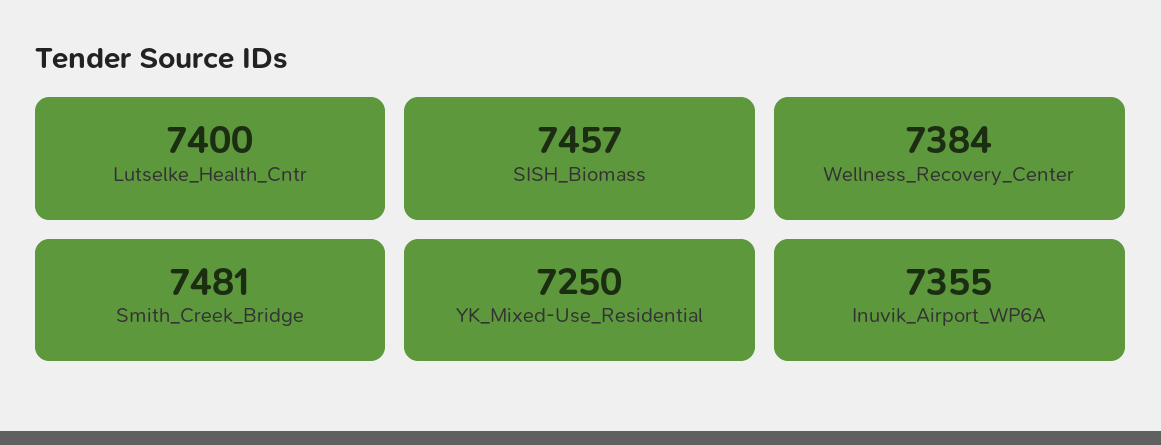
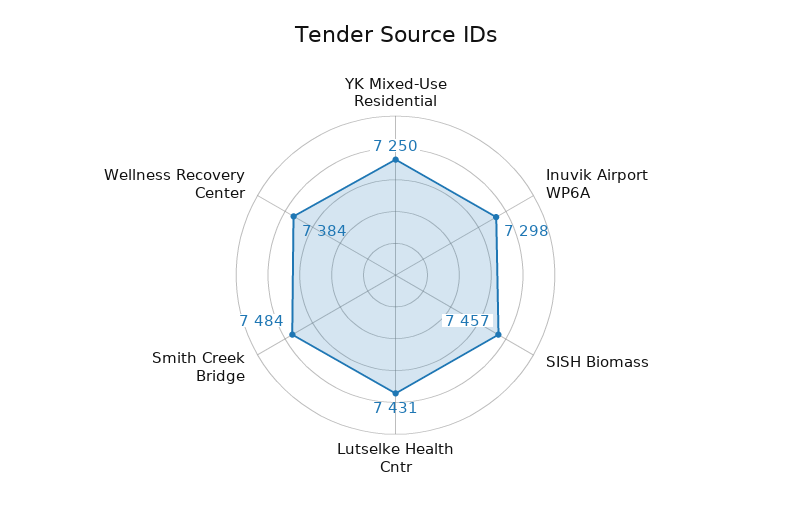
  {
-   "Lutselke_Health_Cntr": 7400,
+   "Lutselke_Health_Cntr": 7431,
    "SISH_Biomass": 7457,
    "Wellness_Recovery_Center": 7384,
-   "Smith_Creek_Bridge": 7481,
+   "Smith_Creek_Bridge": 7484,
    "YK_Mixed-Use_Residential": 7250,
-   "Inuvik_Airport_WP6A": 7355
+   "Inuvik_Airport_WP6A": 7298
  }

